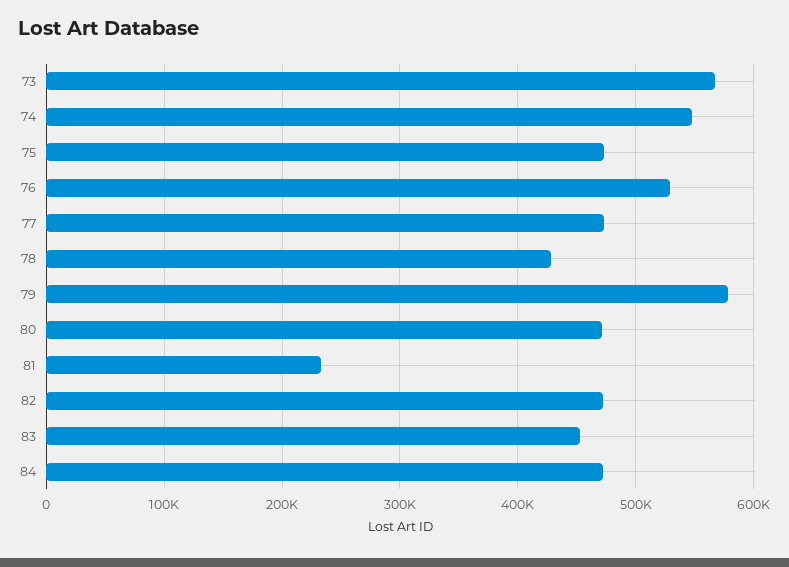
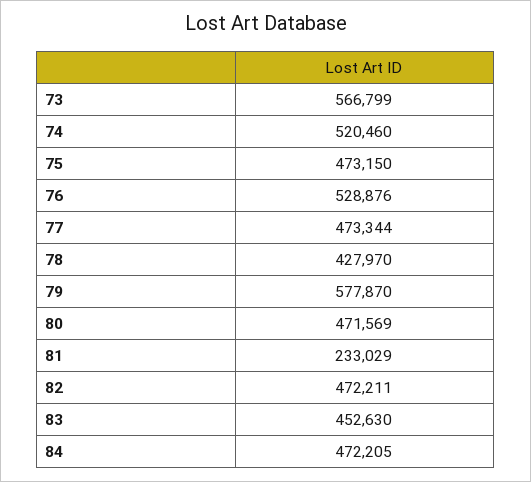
  {
    "73": 566799,
-   "74": 550000,
+   "74": 520460,
    "75": 473150,
    "76": 528876,
    "77": 473344,
    "78": 427970,
    "79": 577870,
    "80": 471569,
    "81": 233029,
    "82": 472211,
    "83": 452630,
    "84": 472205
  }

